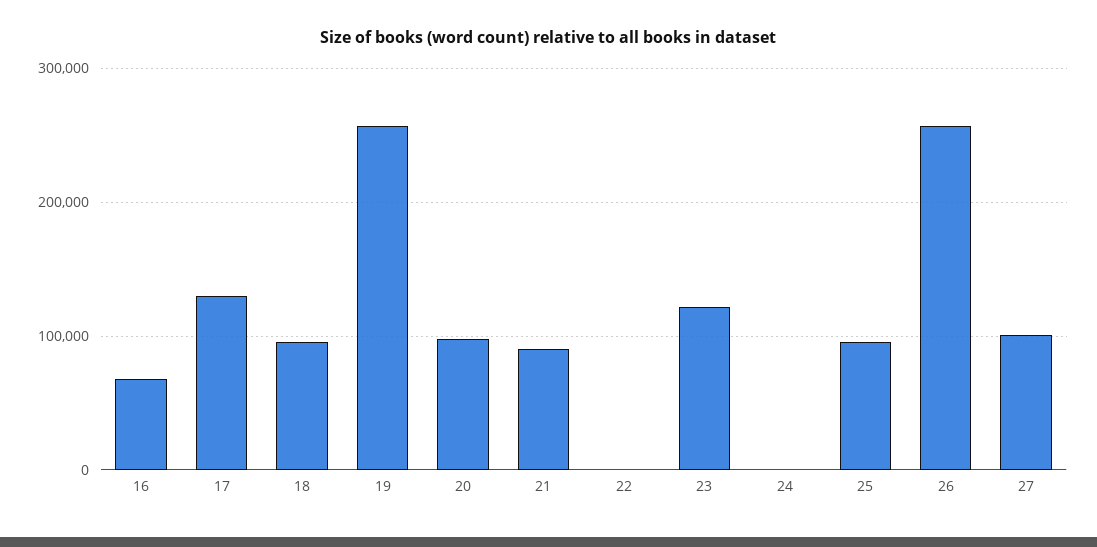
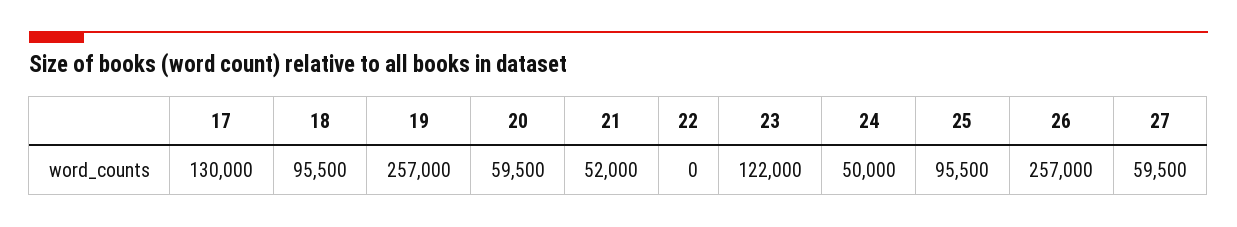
  {
-   "16": 70000,
    "17": 130000,
    "18": 95500,
    "19": 257000,
-   "20": 100000,
+   "20": 59500,
-   "21": 90000,
+   "21": 52000,
    "22": 0,
    "23": 122000,
-   "24": 0,
+   "24": 50000,
    "25": 95500,
    "26": 257000,
-   "27": 100000
+   "27": 59500
  }

